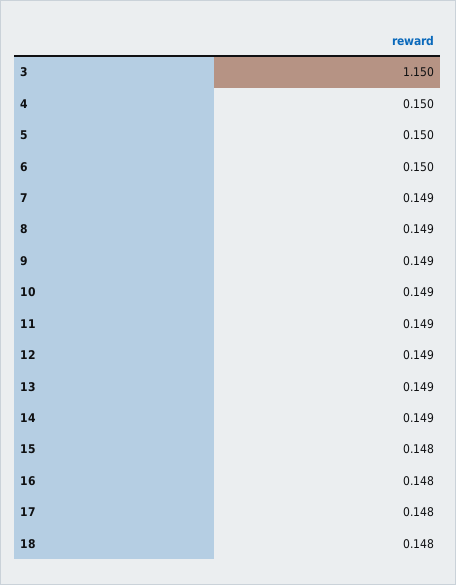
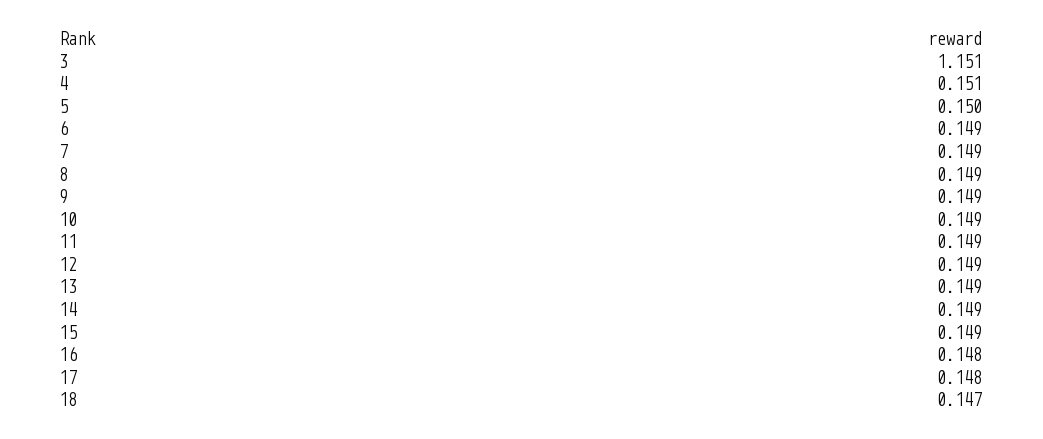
  {
-   "3": 1.15,
+   "3": 1.151,
-   "4": 0.15,
+   "4": 0.151,
    "5": 0.15,
-   "6": 0.15,
+   "6": 0.149,
    "7": 0.149,
    "8": 0.149,
    "9": 0.149,
    "10": 0.149,
    "11": 0.149,
    "12": 0.149,
    "13": 0.149,
    "14": 0.149,
-   "15": 0.148,
+   "15": 0.149,
    "16": 0.148,
    "17": 0.148,
-   "18": 0.148
+   "18": 0.147
  }

